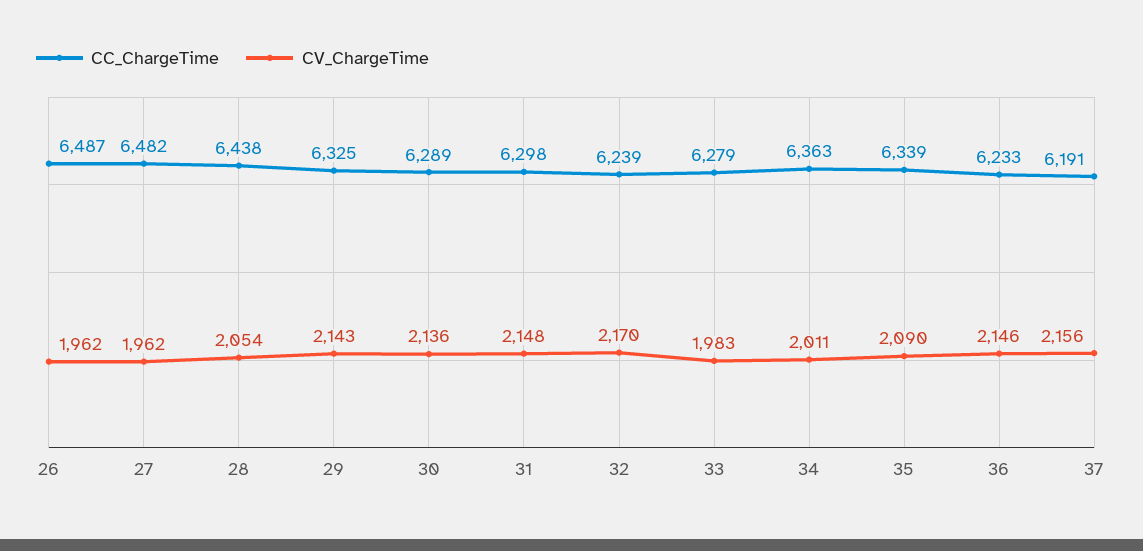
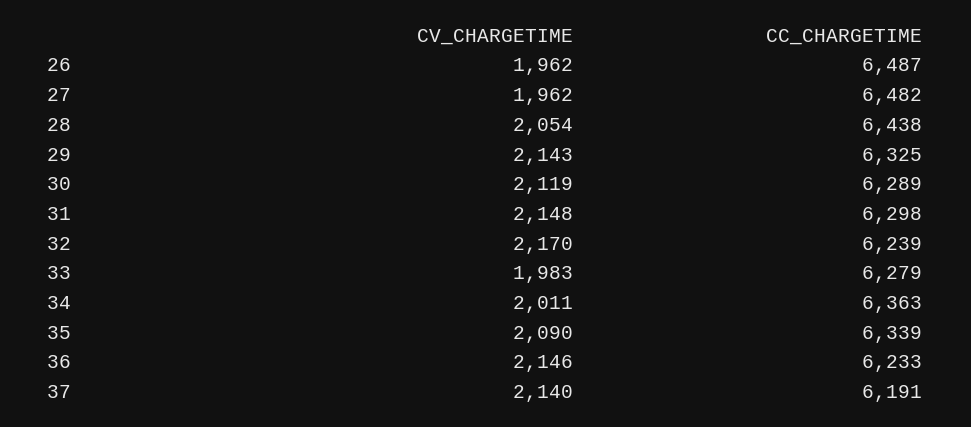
  {
    "CC_ChargeTime": {
      "26": 6487,
      "27": 6482,
      "28": 6438,
      "29": 6325,
      "30": 6289,
      "31": 6298,
      "32": 6239,
      "33": 6279,
      "34": 6363,
      "35": 6339,
      "36": 6233,
      "37": 6191
    },
    "CV_ChargeTime": {
      "26": 1962,
      "27": 1962,
      "28": 2054,
      "29": 2143,
-     "30": 2136,
+     "30": 2119,
      "31": 2148,
      "32": 2170,
      "33": 1983,
      "34": 2011,
      "35": 2090,
      "36": 2146,
-     "37": 2156
+     "37": 2140
    }
  }

